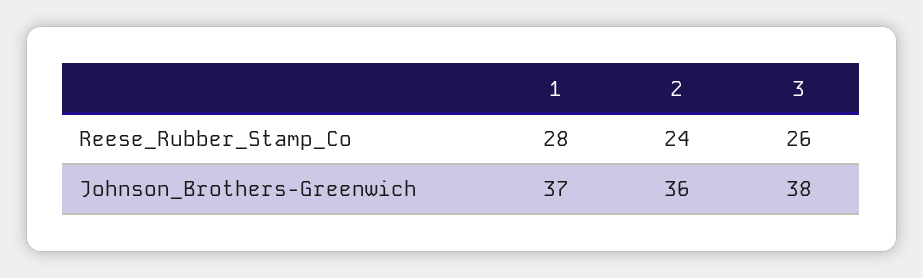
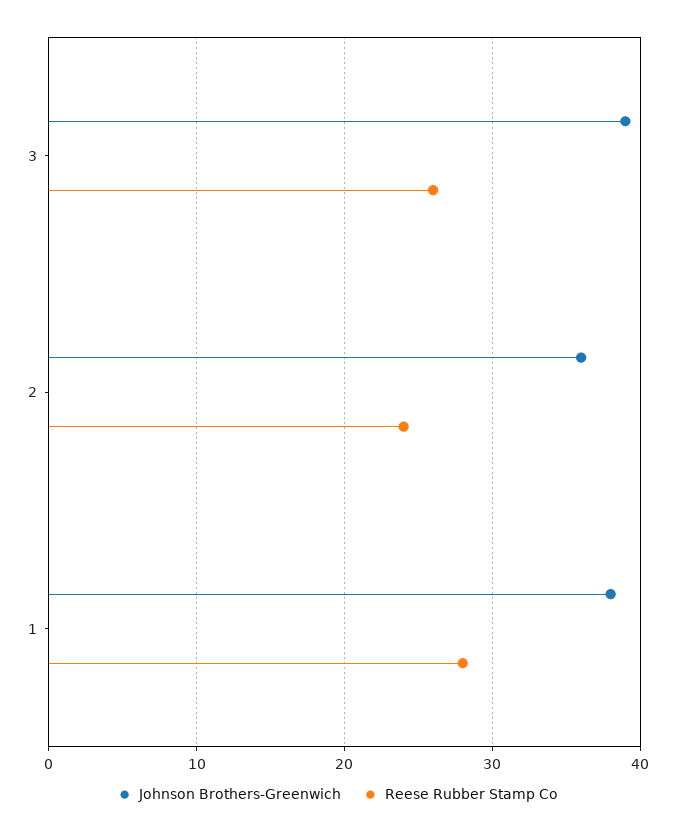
  {
    "Reese_Rubber_Stamp_Co": {
      "1": 28,
      "2": 24,
      "3": 26
    },
    "Johnson_Brothers-Greenwich": {
-     "1": 37,
+     "1": 38,
      "2": 36,
-     "3": 38
+     "3": 39
    }
  }

